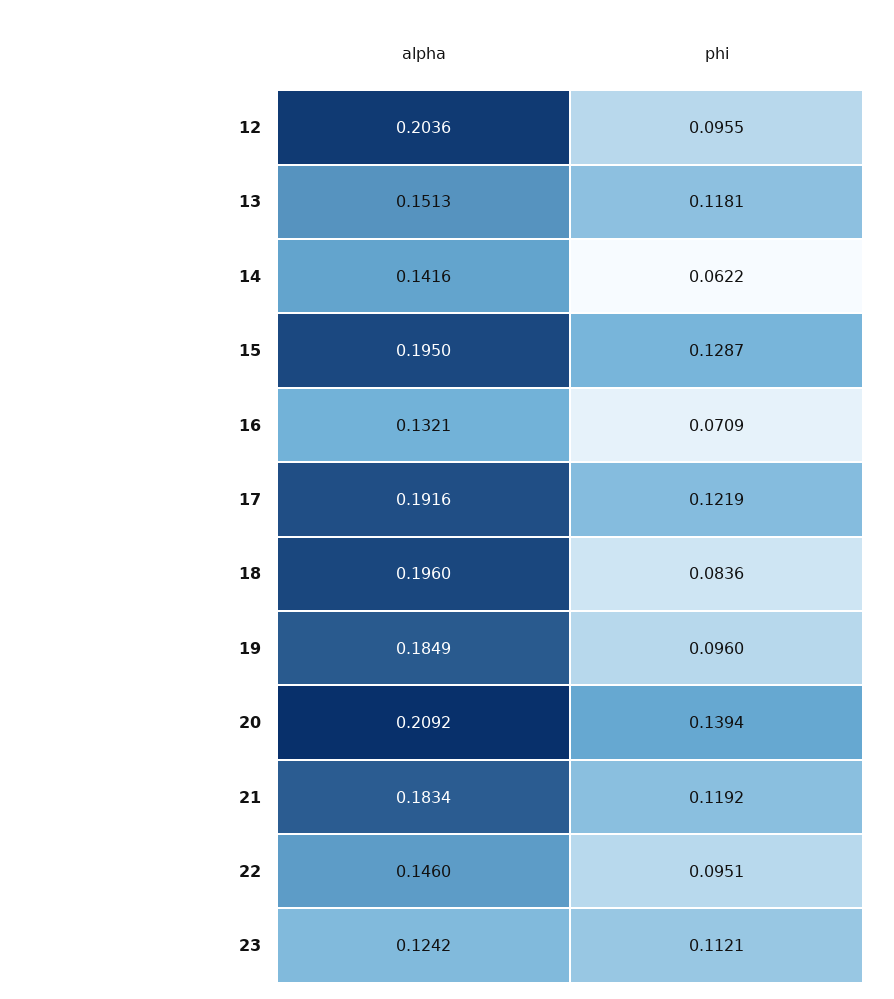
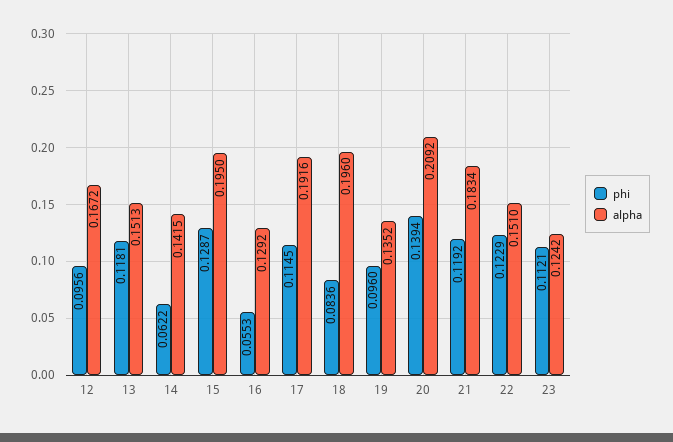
  {
    "alpha": {
-     "12": 0.2036,
+     "12": 0.1672,
      "13": 0.1513,
-     "14": 0.1416,
+     "14": 0.1415,
      "15": 0.195,
-     "16": 0.1321,
+     "16": 0.1292,
      "17": 0.1916,
      "18": 0.196,
-     "19": 0.1849,
+     "19": 0.1352,
      "20": 0.2092,
      "21": 0.1834,
-     "22": 0.146,
+     "22": 0.151,
      "23": 0.1242
    },
    "phi": {
-     "12": 0.0955,
+     "12": 0.0956,
      "13": 0.1181,
      "14": 0.0622,
      "15": 0.1287,
-     "16": 0.0709,
+     "16": 0.0553,
-     "17": 0.1219,
+     "17": 0.1145,
      "18": 0.0836,
      "19": 0.096,
      "20": 0.1394,
      "21": 0.1192,
-     "22": 0.0951,
+     "22": 0.1229,
      "23": 0.1121
    }
  }

